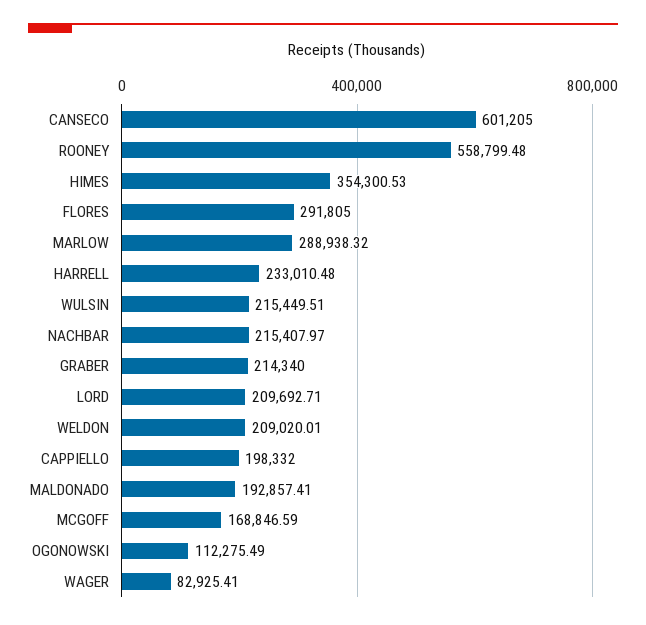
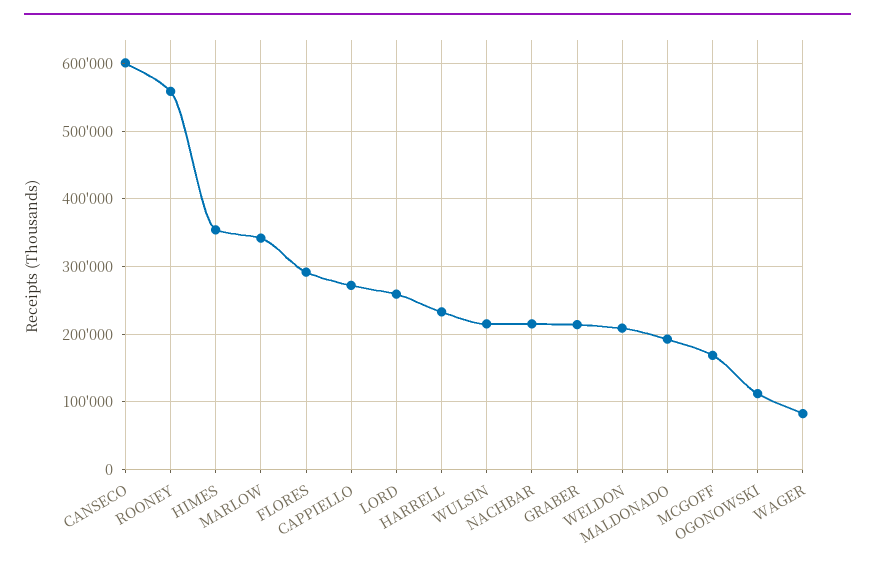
  {
    "CANSECO": 601205,
    "ROONEY": 558799.48,
    "HIMES": 354300.53,
    "FLORES": 291805,
-   "MARLOW": 288938.32,
+   "MARLOW": 340000,
    "HARRELL": 233010.48,
    "WULSIN": 215449.51,
    "NACHBAR": 215407.97,
    "GRABER": 214340,
-   "LORD": 209692.71,
+   "LORD": 260000,
    "WELDON": 209020.01,
-   "CAPPIELLO": 198332,
+   "CAPPIELLO": 270000,
    "MALDONADO": 192857.41,
    "MCGOFF": 168846.59,
    "OGONOWSKI": 112275.49,
    "WAGER": 82925.41
  }

